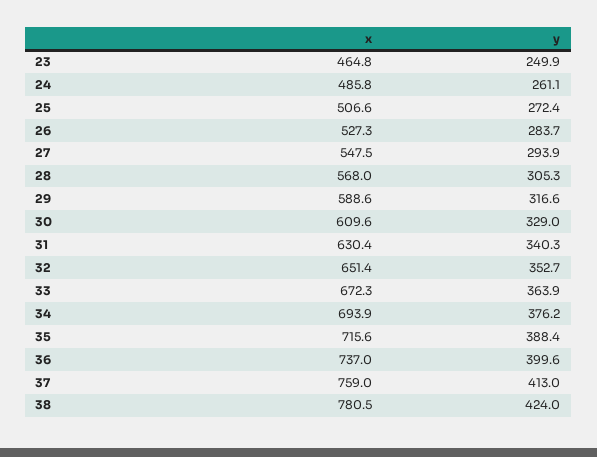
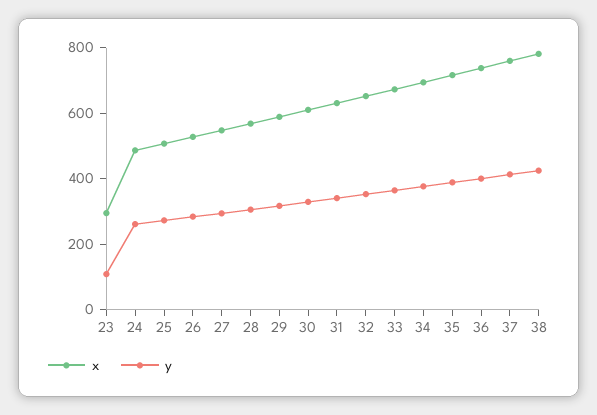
  {
    "x": {
-     "23": 464.8,
+     "23": 300,
      "24": 485.8,
      "25": 506.6,
      "26": 527.3,
      "27": 547.5,
      "28": 568,
      "29": 588.6,
      "30": 609.6,
      "31": 630.4,
      "32": 651.4,
      "33": 672.3,
      "34": 693.9,
      "35": 715.6,
      "36": 737,
      "37": 759,
      "38": 780.5
    },
    "y": {
-     "23": 249.9,
+     "23": 100,
      "24": 261.1,
      "25": 272.4,
      "26": 283.7,
      "27": 293.9,
      "28": 305.3,
      "29": 316.6,
      "30": 329,
      "31": 340.3,
      "32": 352.7,
      "33": 363.9,
      "34": 376.2,
      "35": 388.4,
      "36": 399.6,
      "37": 413,
      "38": 424
    }
  }

